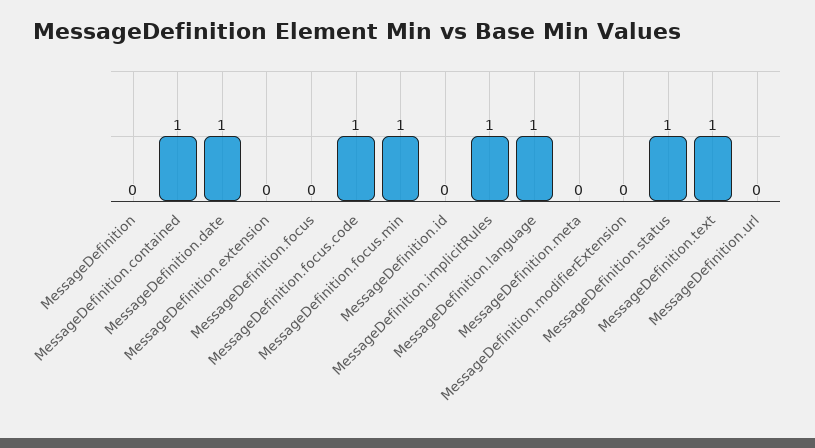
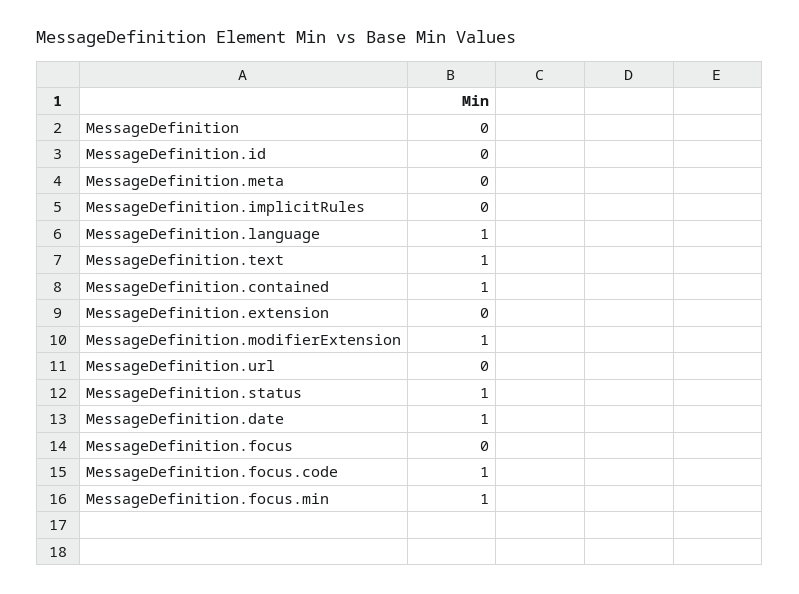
  {
    "MessageDefinition": 0,
    "MessageDefinition.contained": 1,
    "MessageDefinition.date": 1,
    "MessageDefinition.extension": 0,
    "MessageDefinition.focus": 0,
    "MessageDefinition.focus.code": 1,
    "MessageDefinition.focus.min": 1,
    "MessageDefinition.id": 0,
-   "MessageDefinition.implicitRules": 1,
+   "MessageDefinition.implicitRules": 0,
    "MessageDefinition.language": 1,
    "MessageDefinition.meta": 0,
-   "MessageDefinition.modifierExtension": 0,
+   "MessageDefinition.modifierExtension": 1,
    "MessageDefinition.status": 1,
    "MessageDefinition.text": 1,
    "MessageDefinition.url": 0
  }

